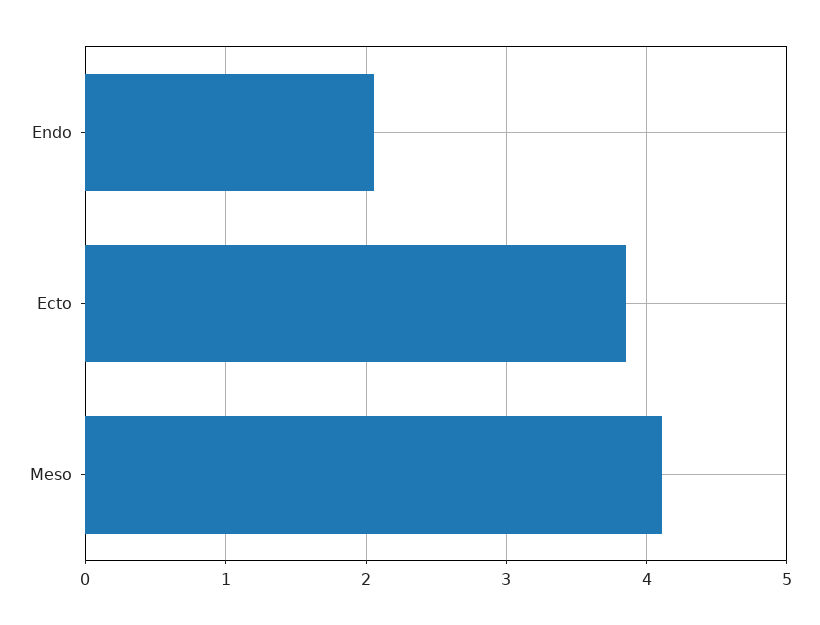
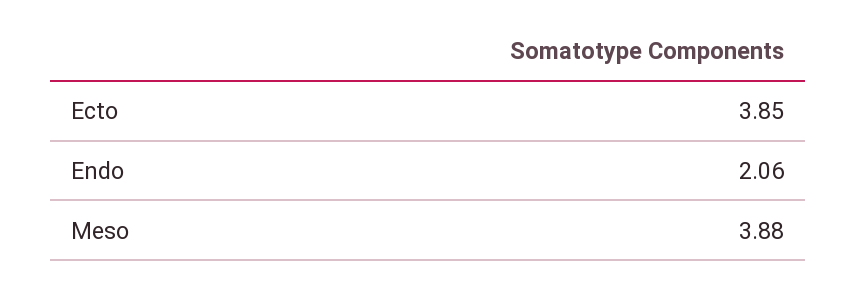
  {
    "Endo": 2.06,
    "Ecto": 3.85,
-   "Meso": 4.1
+   "Meso": 3.88
  }

